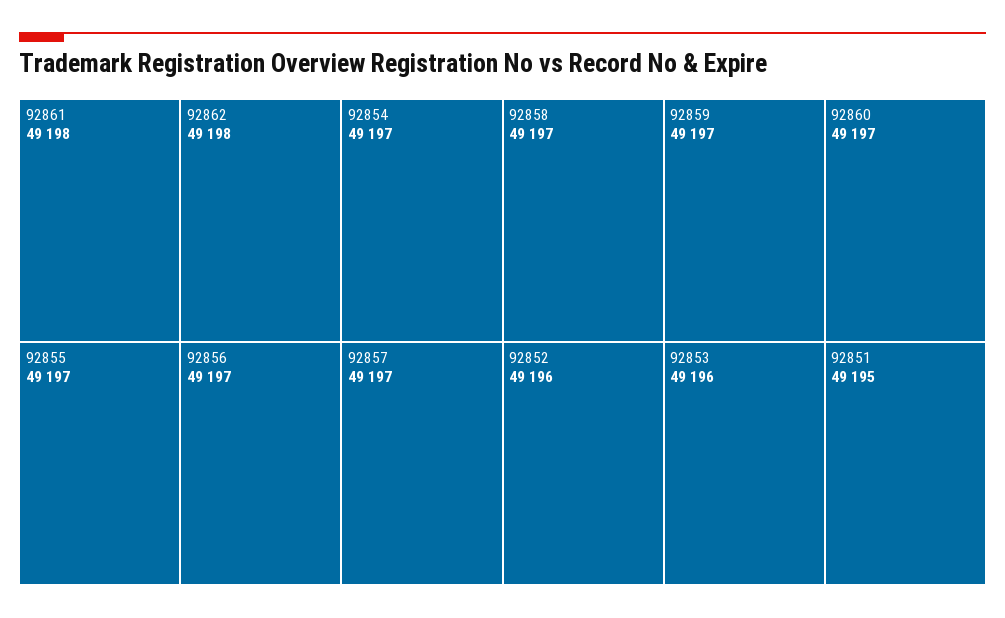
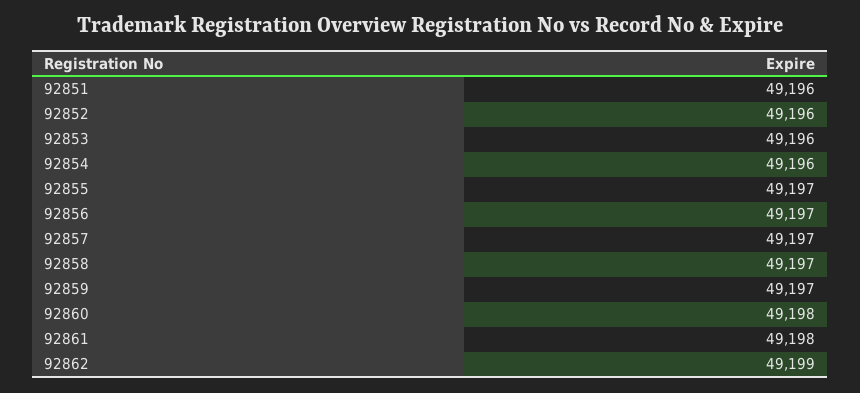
  {
    "92861": 49198,
-   "92862": 49198,
+   "92862": 49199,
-   "92854": 49197,
+   "92854": 49196,
    "92855": 49197,
    "92856": 49197,
    "92857": 49197,
    "92858": 49197,
    "92859": 49197,
-   "92860": 49197,
+   "92860": 49198,
    "92852": 49196,
    "92853": 49196,
-   "92851": 49195
+   "92851": 49196
  }

